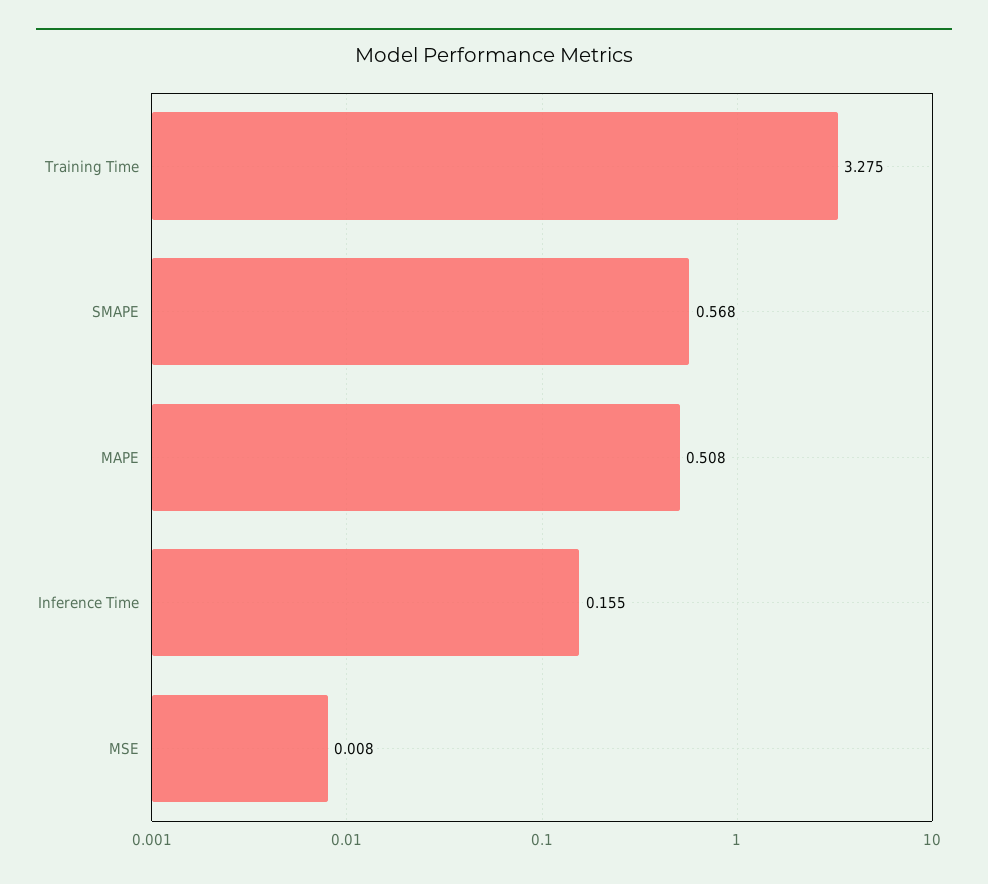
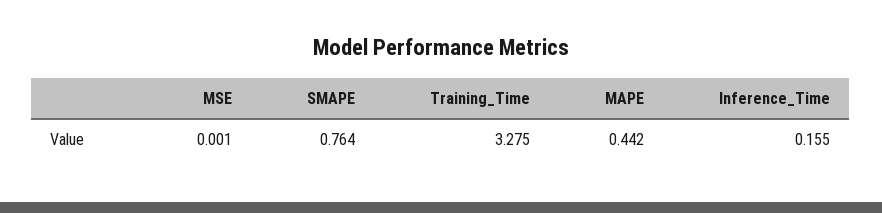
  {
    "Training Time": 3.275,
-   "SMAPE": 0.568,
+   "SMAPE": 0.764,
-   "MAPE": 0.508,
+   "MAPE": 0.442,
    "Inference Time": 0.155,
-   "MSE": 0.008
+   "MSE": 0.001
  }

